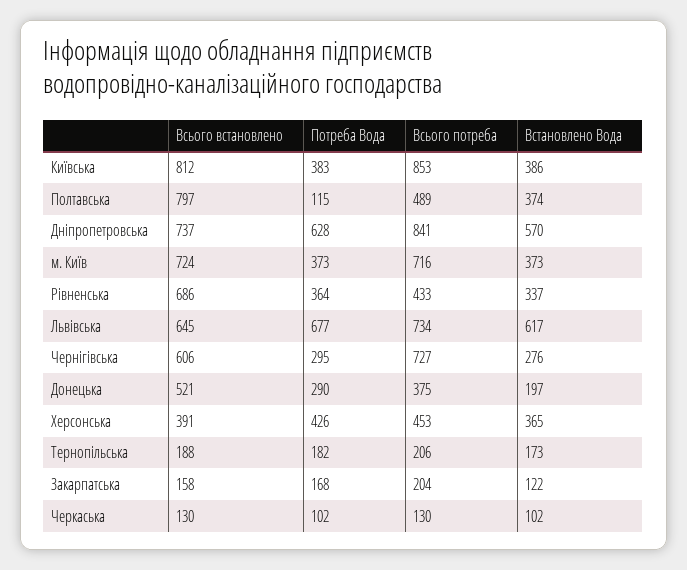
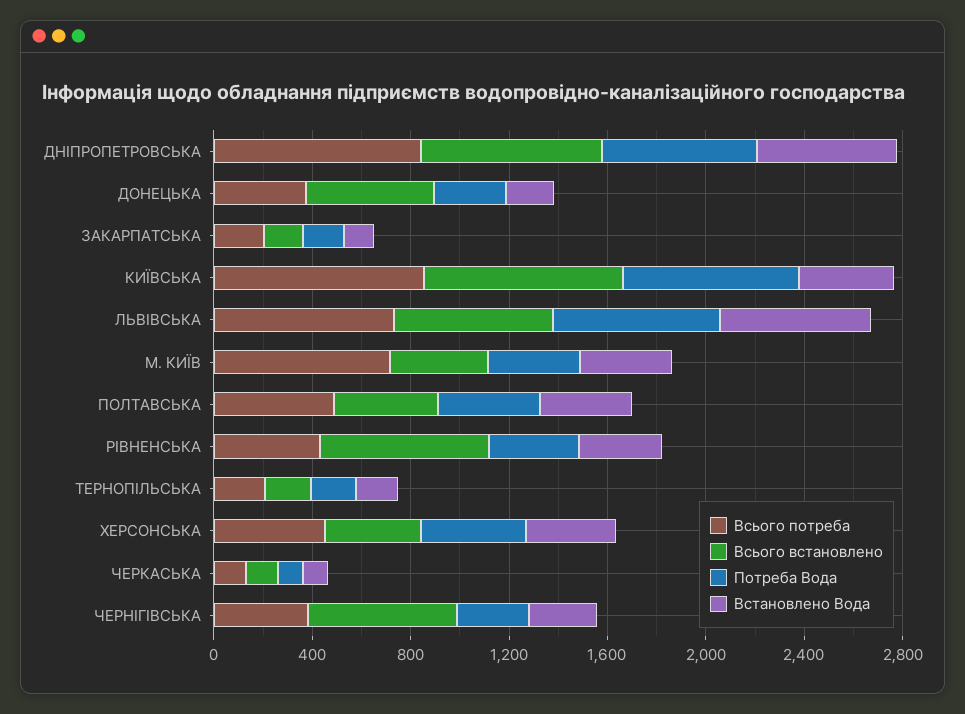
  {
    "Всього встановлено": {
      "Київська": 812,
-     "Полтавська": 797,
+     "Полтавська": 400,
      "Дніпропетровська": 737,
-     "м. Київ": 724,
+     "м. Київ": 400,
      "Рівненська": 686,
      "Львівська": 645,
      "Чернігівська": 606,
      "Донецька": 521,
      "Херсонська": 391,
      "Тернопільська": 188,
      "Закарпатська": 158,
      "Черкаська": 130
    },
    "Потреба Вода": {
-     "Київська": 383,
+     "Київська": 700,
-     "Полтавська": 115,
+     "Полтавська": 400,
      "Дніпропетровська": 628,
      "м. Київ": 373,
      "Рівненська": 364,
      "Львівська": 677,
      "Чернігівська": 295,
      "Донецька": 290,
      "Херсонська": 426,
      "Тернопільська": 182,
      "Закарпатська": 168,
      "Черкаська": 102
    },
    "Всього потреба": {
      "Київська": 853,
      "Полтавська": 489,
      "Дніпропетровська": 841,
      "м. Київ": 716,
      "Рівненська": 433,
      "Львівська": 734,
-     "Чернігівська": 727,
+     "Чернігівська": 400,
      "Донецька": 375,
      "Херсонська": 453,
      "Тернопільська": 206,
      "Закарпатська": 204,
      "Черкаська": 130
    },
    "Встановлено Вода": {
      "Київська": 386,
      "Полтавська": 374,
      "Дніпропетровська": 570,
      "м. Київ": 373,
      "Рівненська": 337,
      "Львівська": 617,
      "Чернігівська": 276,
      "Донецька": 197,
      "Херсонська": 365,
      "Тернопільська": 173,
      "Закарпатська": 122,
      "Черкаська": 102
    }
  }

